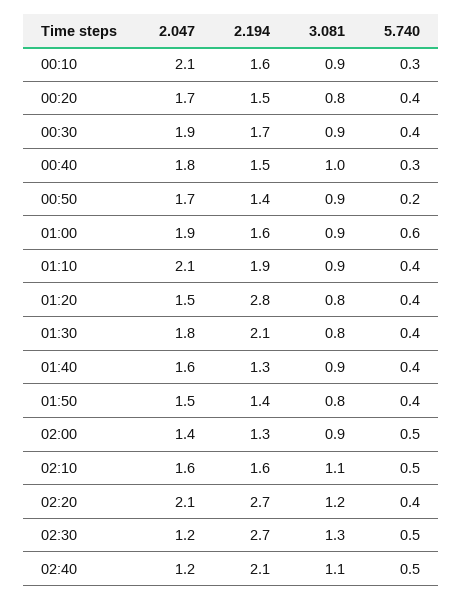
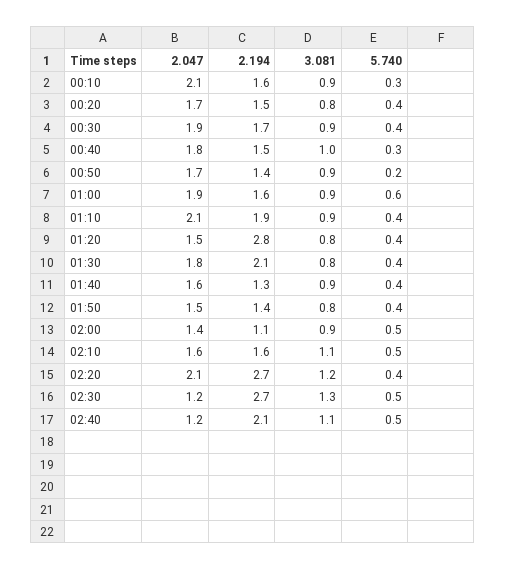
  {
    "2.047": {
      "00:10": 2.1,
      "00:20": 1.7,
      "00:30": 1.9,
      "00:40": 1.8,
      "00:50": 1.7,
      "01:00": 1.9,
      "01:10": 2.1,
      "01:20": 1.5,
      "01:30": 1.8,
      "01:40": 1.6,
      "01:50": 1.5,
      "02:00": 1.4,
      "02:10": 1.6,
      "02:20": 2.1,
      "02:30": 1.2,
      "02:40": 1.2
    },
    "2.194": {
      "00:10": 1.6,
      "00:20": 1.5,
      "00:30": 1.7,
      "00:40": 1.5,
      "00:50": 1.4,
      "01:00": 1.6,
      "01:10": 1.9,
      "01:20": 2.8,
      "01:30": 2.1,
      "01:40": 1.3,
      "01:50": 1.4,
-     "02:00": 1.3,
+     "02:00": 1.1,
      "02:10": 1.6,
      "02:20": 2.7,
      "02:30": 2.7,
      "02:40": 2.1
    },
    "3.081": {
      "00:10": 0.9,
      "00:20": 0.8,
      "00:30": 0.9,
      "00:40": 1,
      "00:50": 0.9,
      "01:00": 0.9,
      "01:10": 0.9,
      "01:20": 0.8,
      "01:30": 0.8,
      "01:40": 0.9,
      "01:50": 0.8,
      "02:00": 0.9,
      "02:10": 1.1,
      "02:20": 1.2,
      "02:30": 1.3,
      "02:40": 1.1
    },
    "5.740": {
      "00:10": 0.3,
      "00:20": 0.4,
      "00:30": 0.4,
      "00:40": 0.3,
      "00:50": 0.2,
      "01:00": 0.6,
      "01:10": 0.4,
      "01:20": 0.4,
      "01:30": 0.4,
      "01:40": 0.4,
      "01:50": 0.4,
      "02:00": 0.5,
      "02:10": 0.5,
      "02:20": 0.4,
      "02:30": 0.5,
      "02:40": 0.5
    }
  }

